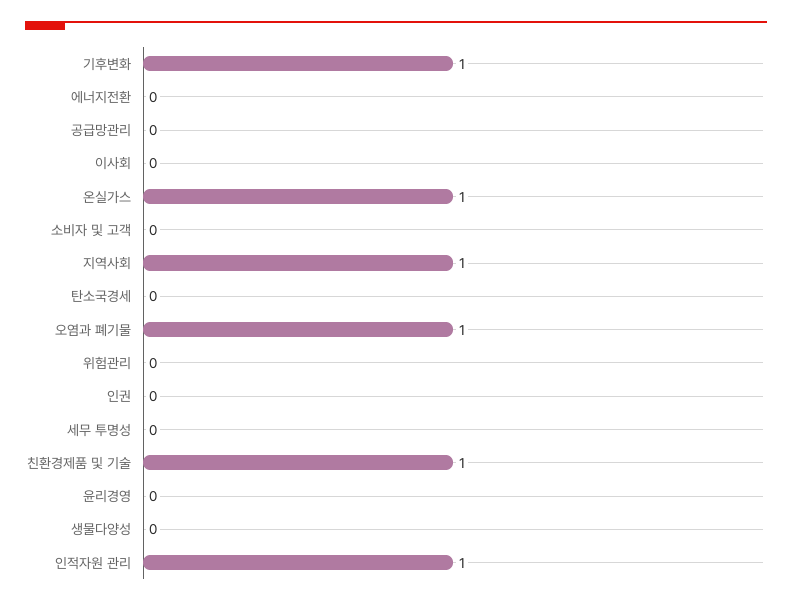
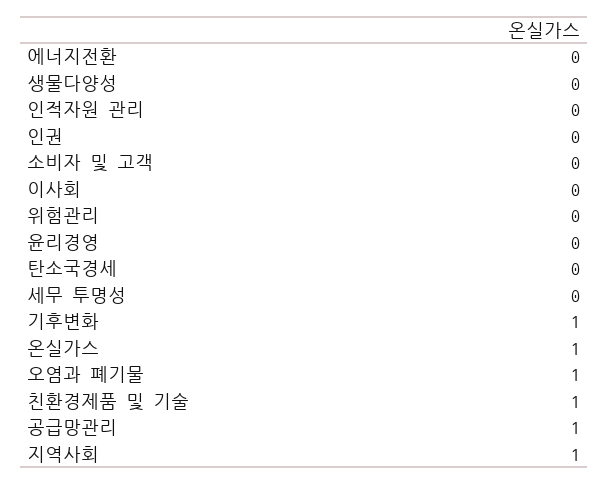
  {
    "기후변화": 1,
    "에너지전환": 0,
-   "공급망관리": 0,
+   "공급망관리": 1,
    "이사회": 0,
    "온실가스": 1,
    "소비자 및 고객": 0,
    "지역사회": 1,
    "탄소국경세": 0,
    "오염과 폐기물": 1,
    "위험관리": 0,
    "인권": 0,
    "세무 투명성": 0,
    "친환경제품 및 기술": 1,
    "윤리경영": 0,
    "생물다양성": 0,
-   "인적자원 관리": 1
+   "인적자원 관리": 0
  }

